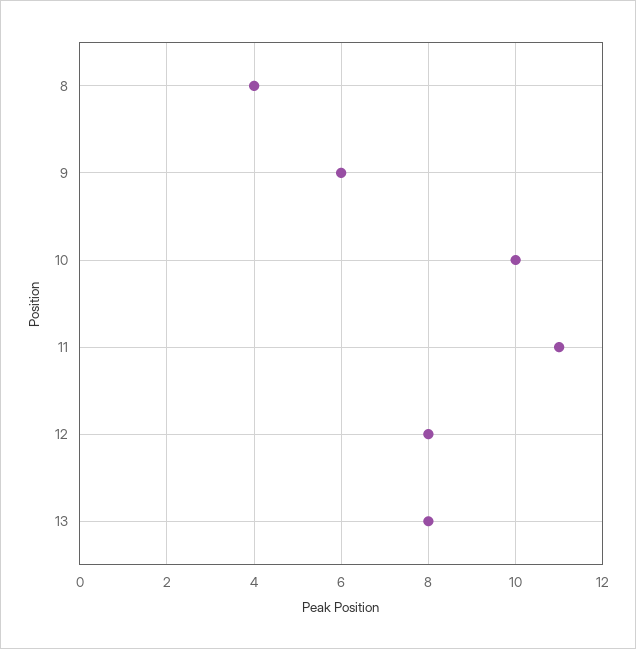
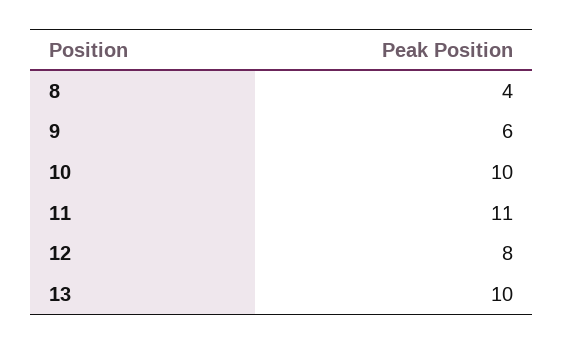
  {
    "8": 4,
    "9": 6,
    "10": 10,
    "11": 11,
    "12": 8,
-   "13": 8
+   "13": 10
  }

